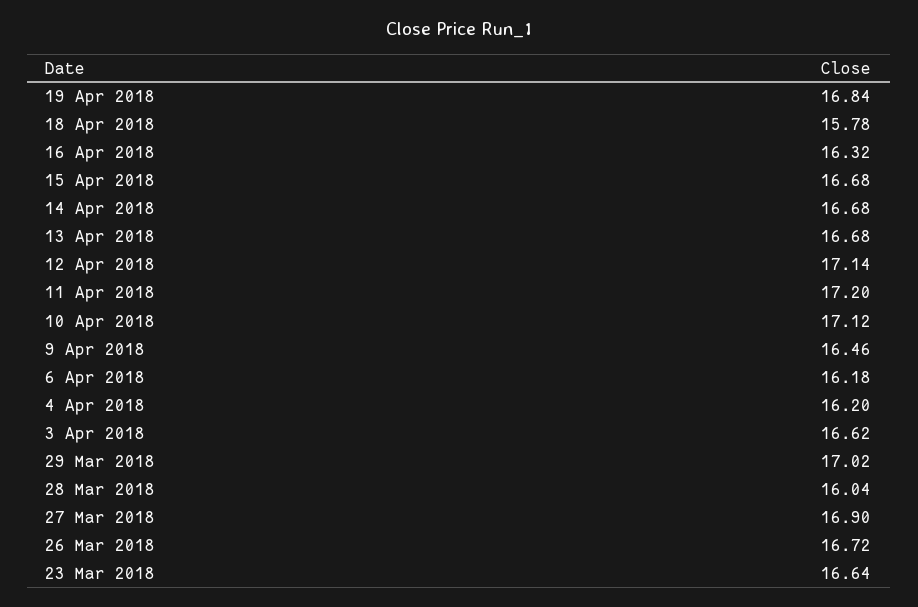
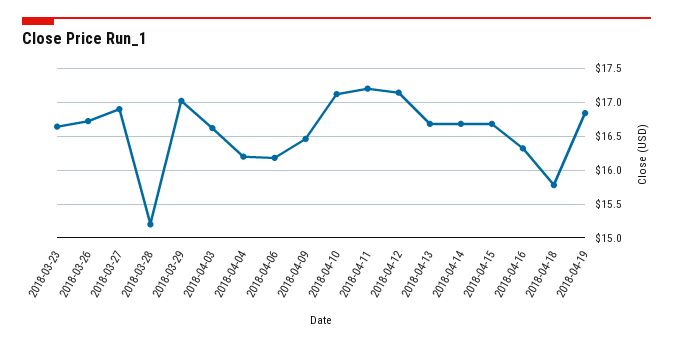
  {
    "19 Apr 2018": 16.84,
    "18 Apr 2018": 15.78,
    "16 Apr 2018": 16.32,
    "15 Apr 2018": 16.68,
    "14 Apr 2018": 16.68,
    "13 Apr 2018": 16.68,
    "12 Apr 2018": 17.14,
    "11 Apr 2018": 17.2,
    "10 Apr 2018": 17.12,
    "9 Apr 2018": 16.46,
    "6 Apr 2018": 16.18,
    "4 Apr 2018": 16.2,
    "3 Apr 2018": 16.62,
    "29 Mar 2018": 17.02,
-   "28 Mar 2018": 16.04,
+   "28 Mar 2018": 15.2,
    "27 Mar 2018": 16.9,
    "26 Mar 2018": 16.72,
    "23 Mar 2018": 16.64
  }

